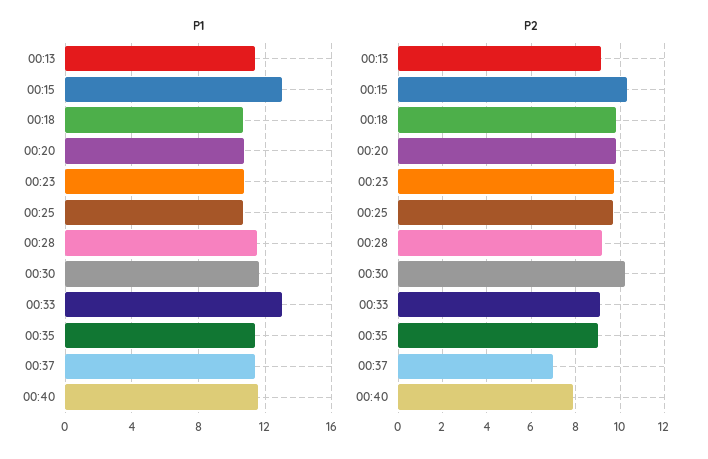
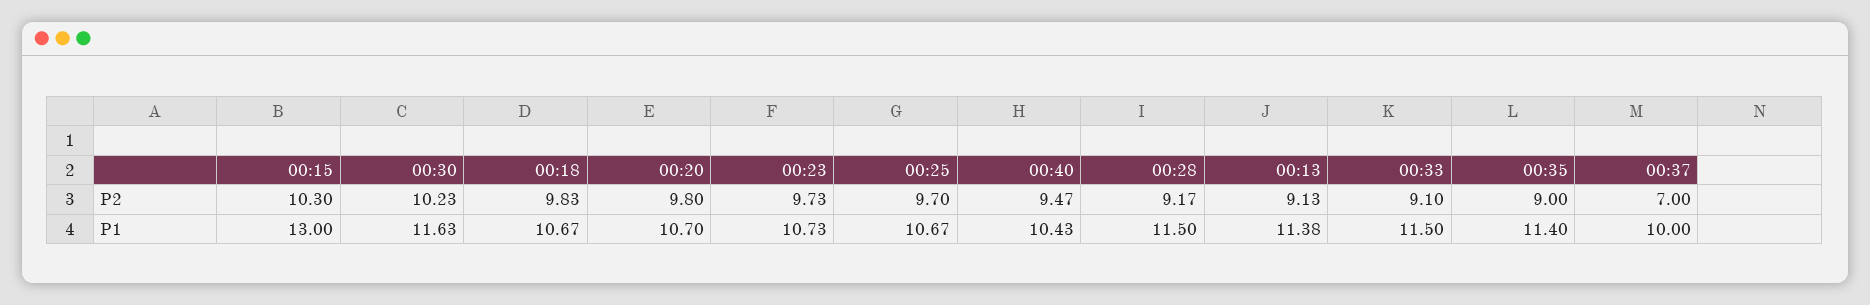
  {
    "P1": {
      "00:13": 11.38,
      "00:15": 13,
      "00:18": 10.67,
      "00:20": 10.7,
      "00:23": 10.73,
      "00:25": 10.67,
      "00:28": 11.5,
      "00:30": 11.63,
-     "00:33": 13,
+     "00:33": 11.5,
      "00:35": 11.4,
-     "00:37": 11.5,
+     "00:37": 10,
-     "00:40": 11.5
+     "00:40": 10.43
    },
    "P2": {
      "00:13": 9.13,
      "00:15": 10.3,
      "00:18": 9.83,
      "00:20": 9.8,
      "00:23": 9.73,
      "00:25": 9.7,
      "00:28": 9.17,
      "00:30": 10.23,
      "00:33": 9.1,
      "00:35": 9,
      "00:37": 7,
-     "00:40": 8
+     "00:40": 9.47
    }
  }

